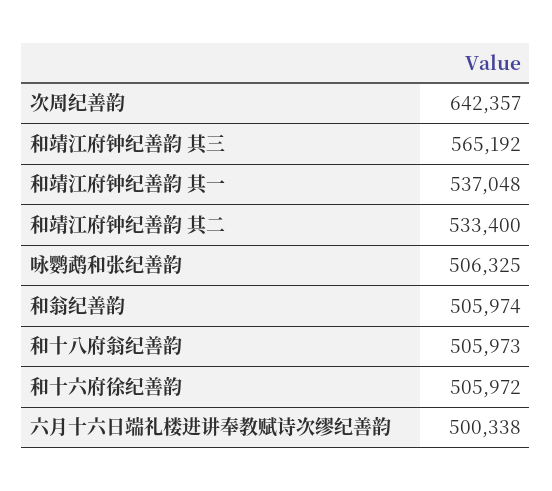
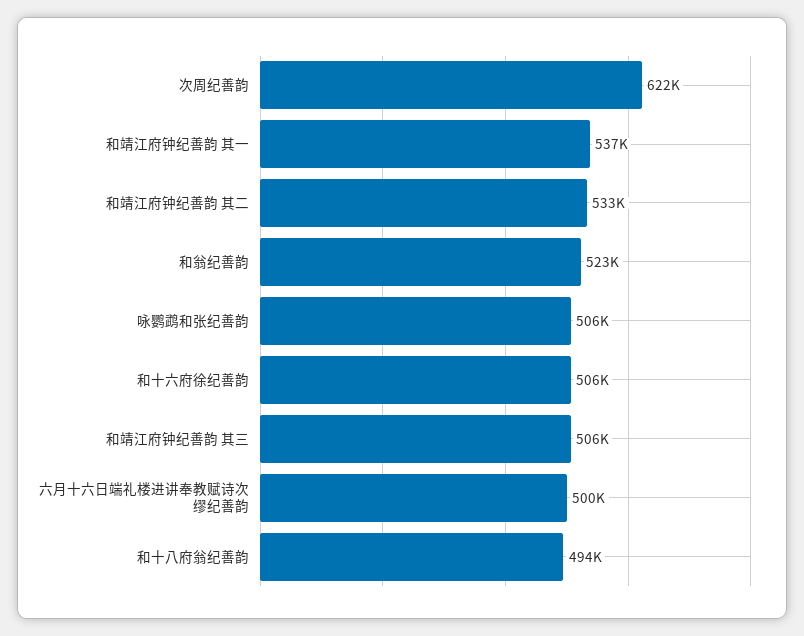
  {
-   "次周纪善韵": 642357,
+   "次周纪善韵": 622000,
-   "和靖江府钟纪善韵 其三": 565192,
+   "和靖江府钟纪善韵 其三": 506000,
    "和靖江府钟纪善韵 其一": 537048,
    "和靖江府钟纪善韵 其二": 533400,
    "咏鹦鹉和张纪善韵": 506325,
-   "和翁纪善韵": 505974,
+   "和翁纪善韵": 523000,
-   "和十八府翁纪善韵": 505973,
+   "和十八府翁纪善韵": 494000,
    "和十六府徐纪善韵": 505972,
    "六月十六日端礼楼进讲奉教赋诗次缪纪善韵": 500338
  }

